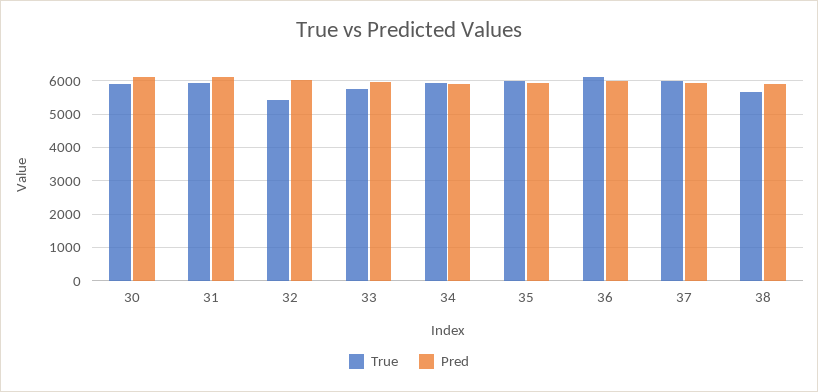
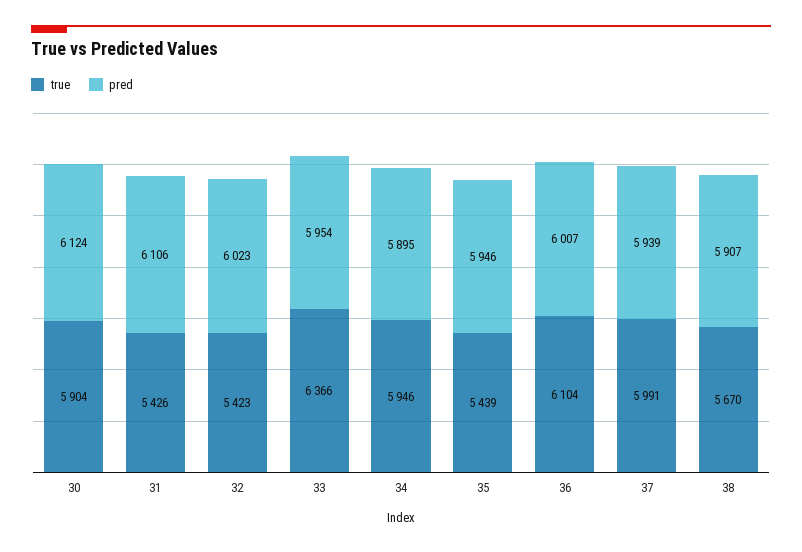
  {
    "True": {
      "30": 5904,
-     "31": 6000,
+     "31": 5426,
      "32": 5423,
-     "33": 5800,
+     "33": 6366,
      "34": 5946,
-     "35": 6000,
+     "35": 5439,
      "36": 6104,
      "37": 5991,
      "38": 5670
    },
    "Pred": {
      "30": 6124,
      "31": 6106,
      "32": 6023,
      "33": 5954,
      "34": 5895,
      "35": 5946,
      "36": 6007,
      "37": 5939,
      "38": 5907
    }
  }

